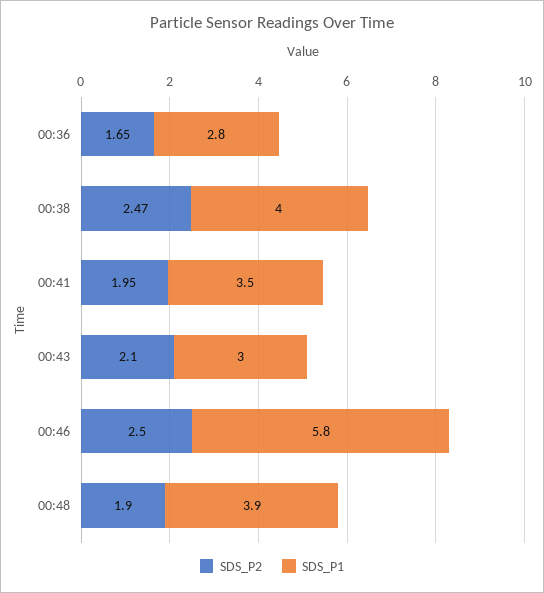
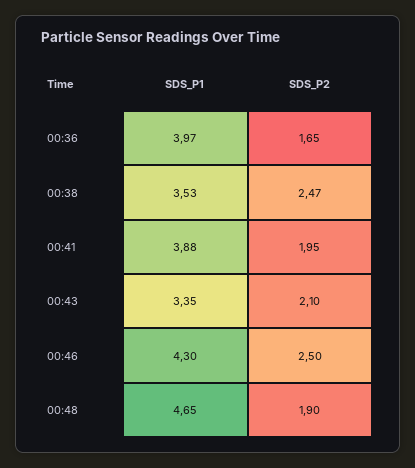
  {
    "SDS_P2": {
      "00:36": 1.65,
      "00:38": 2.47,
      "00:41": 1.95,
      "00:43": 2.1,
      "00:46": 2.5,
      "00:48": 1.9
    },
    "SDS_P1": {
-     "00:36": 2.8,
+     "00:36": 3.97,
-     "00:38": 4,
+     "00:38": 3.53,
-     "00:41": 3.5,
+     "00:41": 3.88,
-     "00:43": 3,
+     "00:43": 3.35,
-     "00:46": 5.8,
+     "00:46": 4.3,
-     "00:48": 3.9
+     "00:48": 4.65
    }
  }

